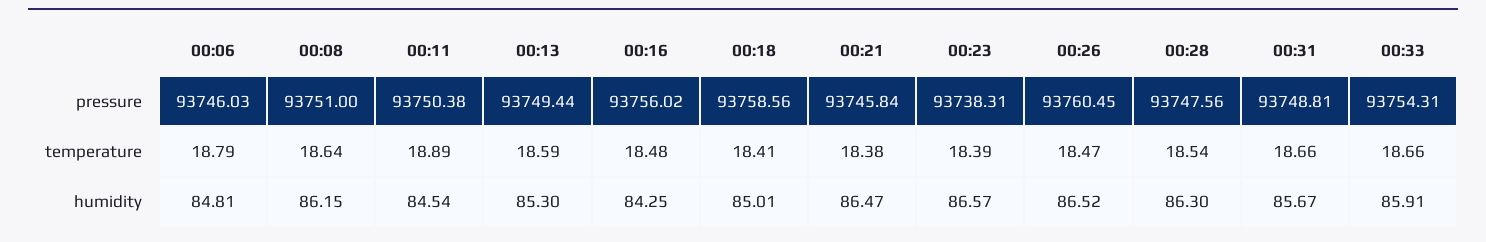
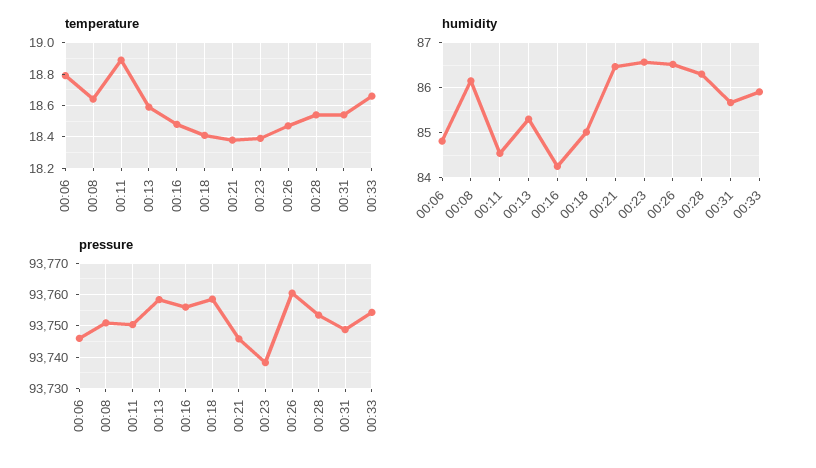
  {
    "pressure": {
      "00:06": 93746.03,
      "00:08": 93751,
      "00:11": 93750.38,
-     "00:13": 93749.44,
+     "00:13": 93758,
      "00:16": 93756.02,
      "00:18": 93758.56,
      "00:21": 93745.84,
      "00:23": 93738.31,
      "00:26": 93760.45,
-     "00:28": 93747.56,
+     "00:28": 93754,
      "00:31": 93748.81,
      "00:33": 93754.31
    },
    "temperature": {
      "00:06": 18.79,
      "00:08": 18.64,
      "00:11": 18.89,
      "00:13": 18.59,
      "00:16": 18.48,
      "00:18": 18.41,
      "00:21": 18.38,
      "00:23": 18.39,
      "00:26": 18.47,
      "00:28": 18.54,
-     "00:31": 18.66,
+     "00:31": 18.55,
      "00:33": 18.66
    },
    "humidity": {
      "00:06": 84.81,
      "00:08": 86.15,
      "00:11": 84.54,
      "00:13": 85.3,
      "00:16": 84.25,
      "00:18": 85.01,
      "00:21": 86.47,
      "00:23": 86.57,
      "00:26": 86.52,
      "00:28": 86.3,
      "00:31": 85.67,
      "00:33": 85.91
    }
  }

